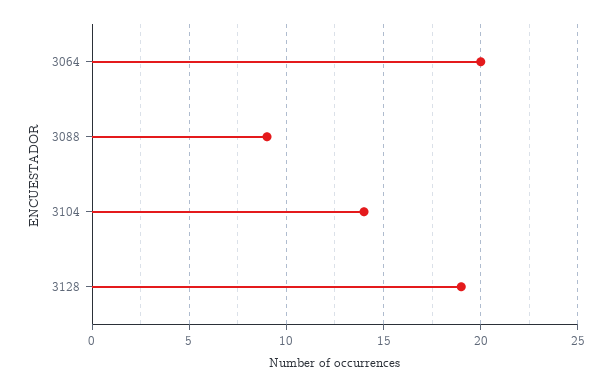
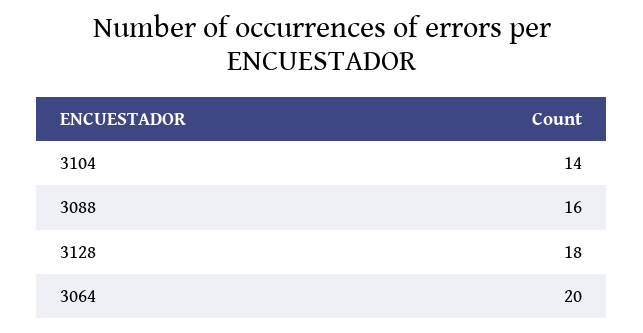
  {
    "3064": 20,
-   "3088": 9,
+   "3088": 16,
    "3104": 14,
-   "3128": 19
+   "3128": 18
  }

